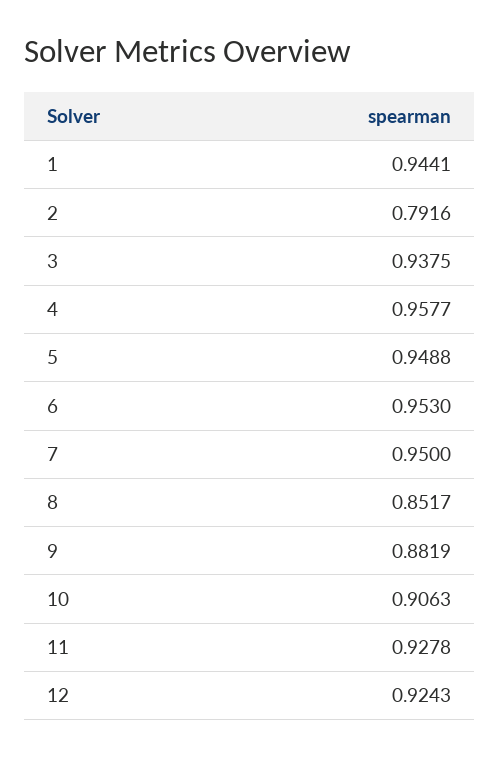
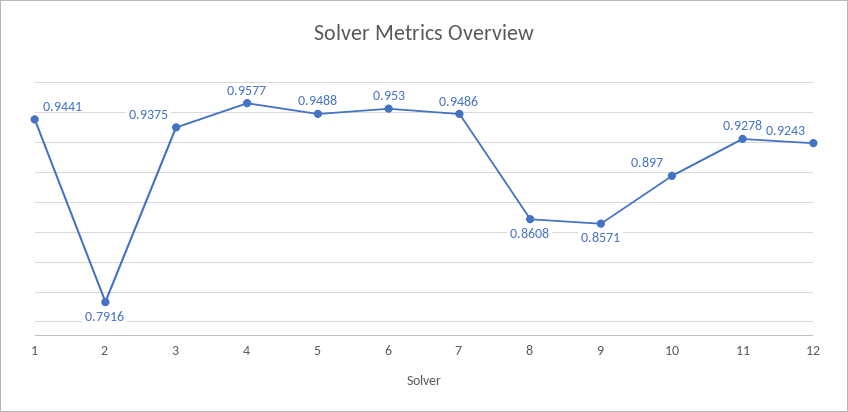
  {
    "1": 0.9441,
    "2": 0.7916,
    "3": 0.9375,
    "4": 0.9577,
    "5": 0.9488,
    "6": 0.953,
-   "7": 0.95,
+   "7": 0.9486,
-   "8": 0.8517,
+   "8": 0.8608,
-   "9": 0.8819,
+   "9": 0.8571,
-   "10": 0.9063,
+   "10": 0.897,
    "11": 0.9278,
    "12": 0.9243
  }

